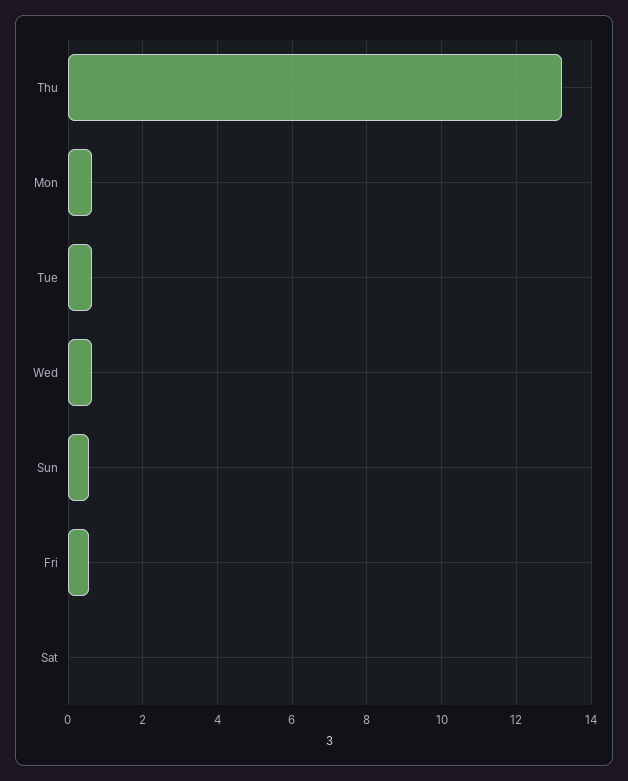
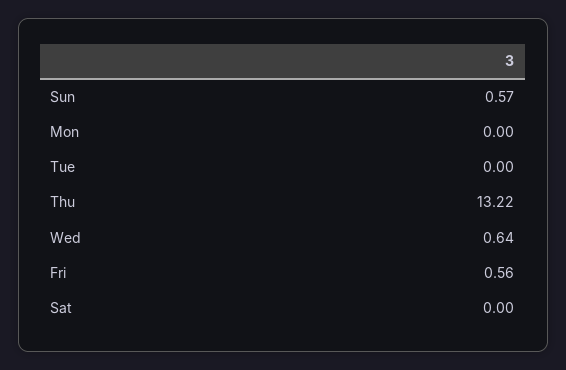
  {
    "Thu": 13.22,
-   "Mon": 0.6,
+   "Mon": 0,
-   "Tue": 0.6,
+   "Tue": 0,
    "Wed": 0.64,
    "Sun": 0.57,
    "Fri": 0.56,
    "Sat": 0
  }

